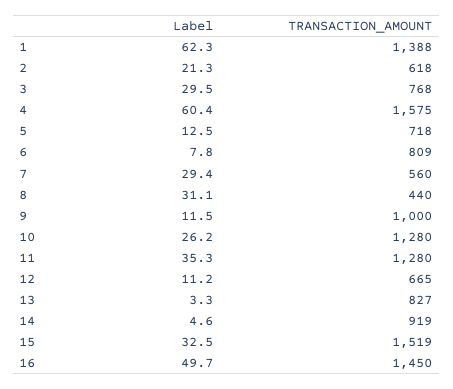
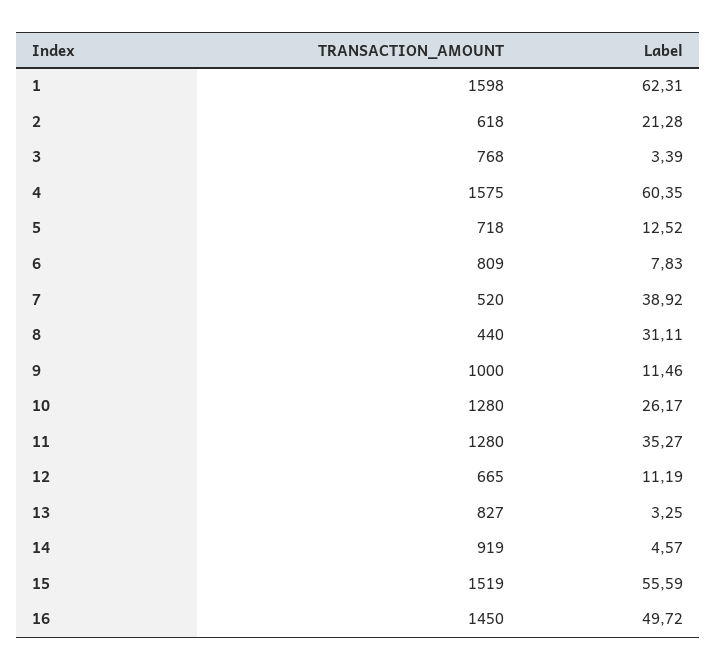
  {
    "Label": {
      "1": 62.31,
      "2": 21.28,
-     "3": 29.5,
+     "3": 3.39,
      "4": 60.35,
      "5": 12.52,
      "6": 7.83,
-     "7": 29.4,
+     "7": 38.92,
      "8": 31.11,
      "9": 11.46,
      "10": 26.17,
      "11": 35.27,
      "12": 11.19,
      "13": 3.25,
      "14": 4.57,
-     "15": 32.5,
+     "15": 55.59,
      "16": 49.72
    },
    "TRANSACTION_AMOUNT": {
-     "1": 1388,
+     "1": 1598,
      "2": 618,
      "3": 768,
      "4": 1575,
      "5": 718,
      "6": 809,
-     "7": 560,
+     "7": 520,
      "8": 440,
      "9": 1000,
      "10": 1280,
      "11": 1280,
      "12": 665,
      "13": 827,
      "14": 919,
      "15": 1519,
      "16": 1450
    }
  }

